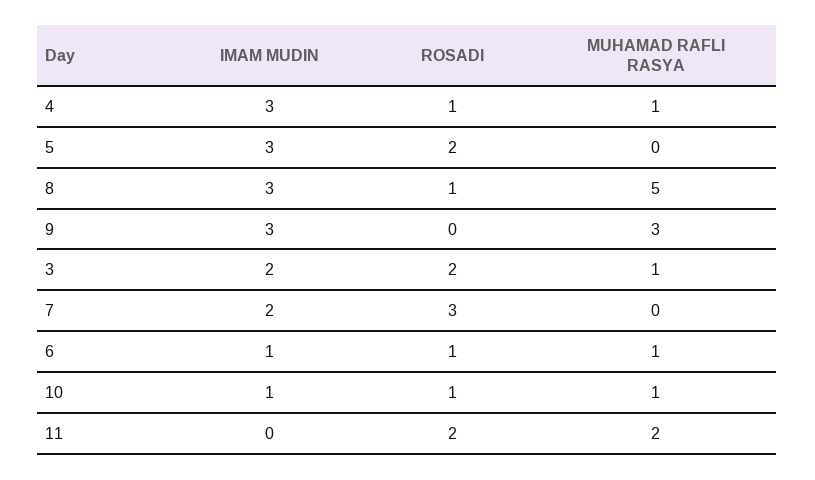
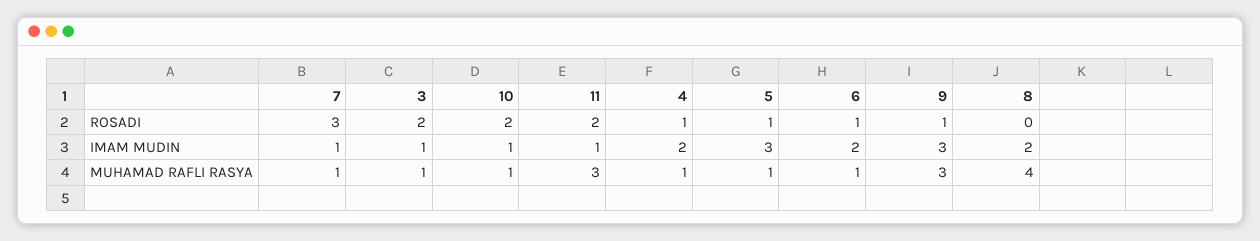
  {
    "IMAM MUDIN": {
-     "4": 3,
+     "4": 2,
      "5": 3,
-     "8": 3,
+     "8": 2,
      "9": 3,
-     "3": 2,
+     "3": 1,
-     "7": 2,
+     "7": 1,
-     "6": 1,
+     "6": 2,
      "10": 1,
-     "11": 0
+     "11": 1
    },
    "ROSADI": {
      "4": 1,
-     "5": 2,
+     "5": 1,
-     "8": 1,
+     "8": 0,
-     "9": 0,
+     "9": 1,
      "3": 2,
      "7": 3,
      "6": 1,
-     "10": 1,
+     "10": 2,
      "11": 2
    },
    "MUHAMAD RAFLI RASYA": {
      "4": 1,
-     "5": 0,
+     "5": 1,
-     "8": 5,
+     "8": 4,
      "9": 3,
      "3": 1,
-     "7": 0,
+     "7": 1,
      "6": 1,
      "10": 1,
-     "11": 2
+     "11": 3
    }
  }

